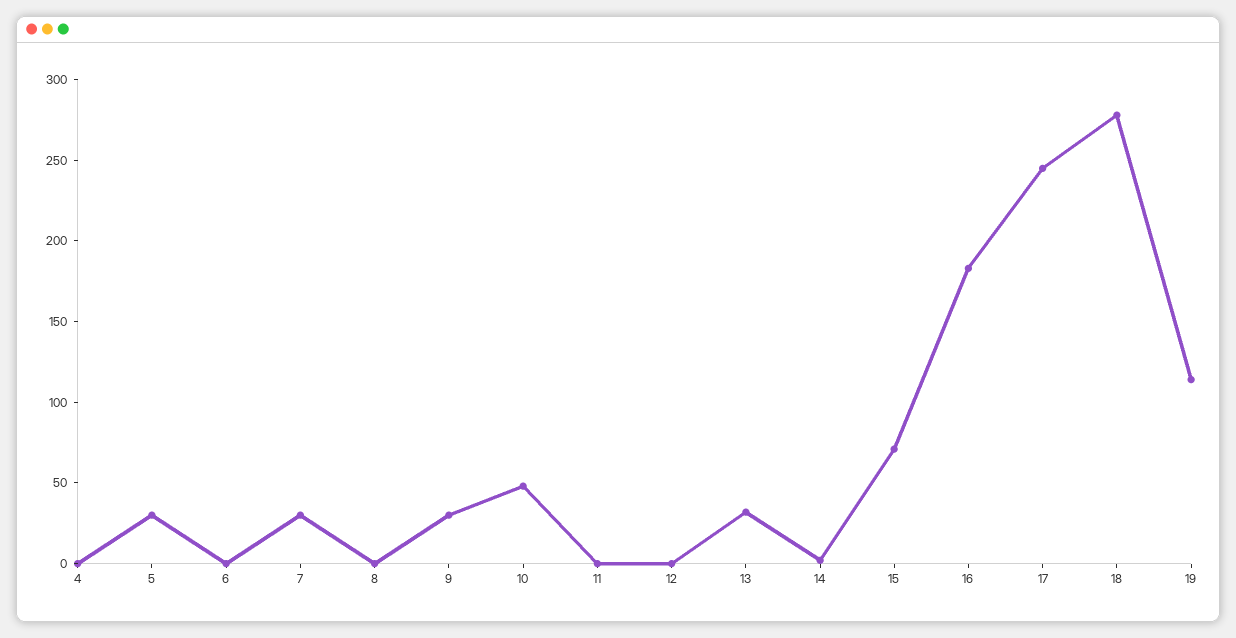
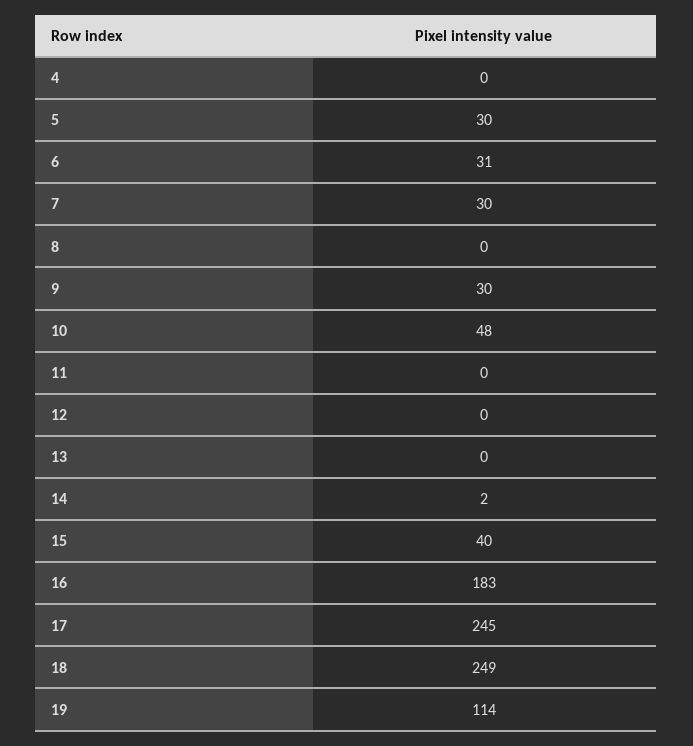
  {
    "4": 0,
    "5": 30,
-   "6": 0,
+   "6": 31,
    "7": 30,
    "8": 0,
    "9": 30,
    "10": 48,
    "11": 0,
    "12": 0,
-   "13": 30,
+   "13": 0,
    "14": 2,
-   "15": 70,
+   "15": 40,
    "16": 183,
    "17": 245,
-   "18": 280,
+   "18": 249,
    "19": 114
  }

